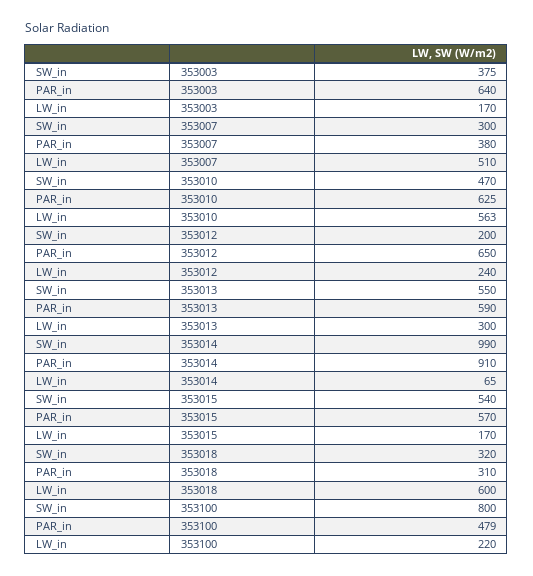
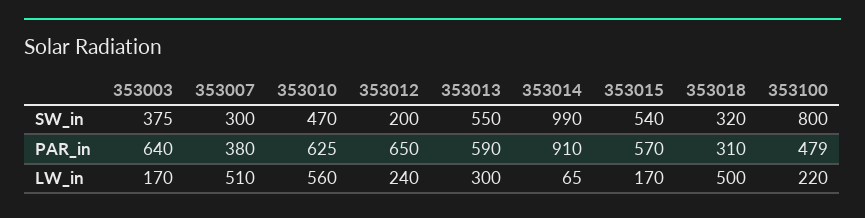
  {
    "SW_in": {
      "353003": 375,
      "353007": 300,
      "353010": 470,
      "353012": 200,
      "353013": 550,
      "353014": 990,
      "353015": 540,
      "353018": 320,
      "353100": 800
    },
    "PAR_in": {
      "353003": 640,
      "353007": 380,
      "353010": 625,
      "353012": 650,
      "353013": 590,
      "353014": 910,
      "353015": 570,
      "353018": 310,
      "353100": 479
    },
    "LW_in": {
      "353003": 170,
      "353007": 510,
-     "353010": 563,
+     "353010": 560,
      "353012": 240,
      "353013": 300,
      "353014": 65,
      "353015": 170,
-     "353018": 600,
+     "353018": 500,
      "353100": 220
    }
  }

